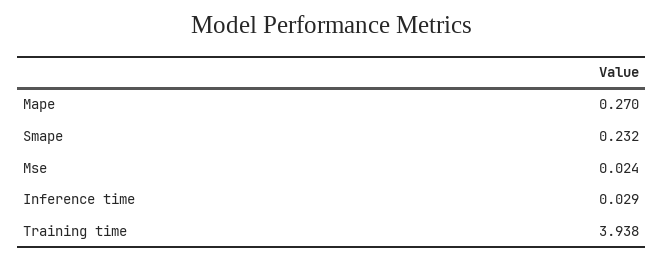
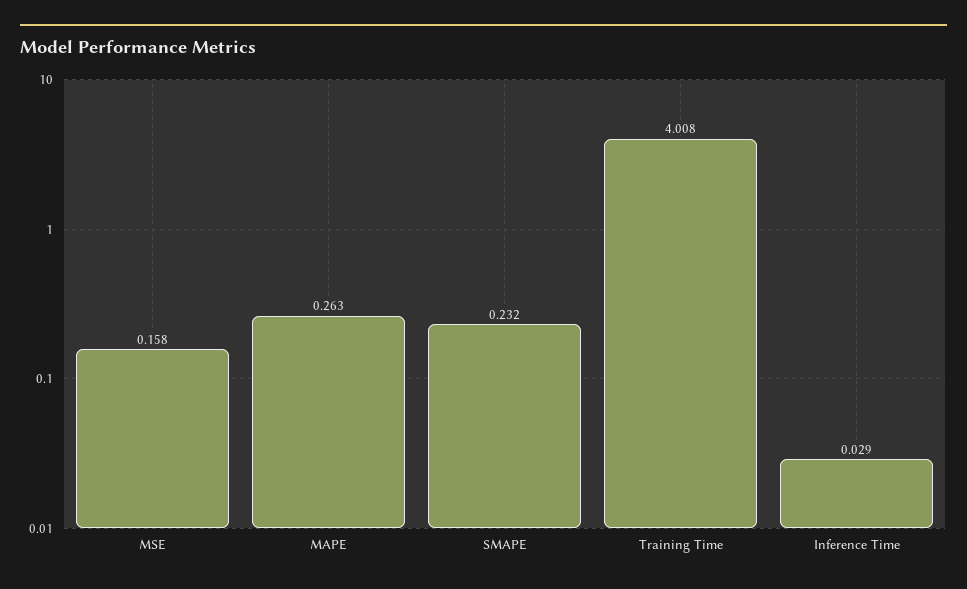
  {
-   "Mape": 0.27,
+   "Mape": 0.263,
    "Smape": 0.232,
-   "Mse": 0.024,
+   "Mse": 0.158,
    "Inference time": 0.029,
-   "Training time": 3.938
+   "Training time": 4.008
  }

